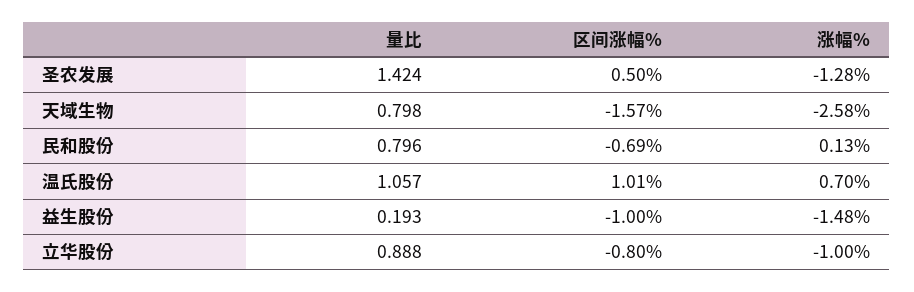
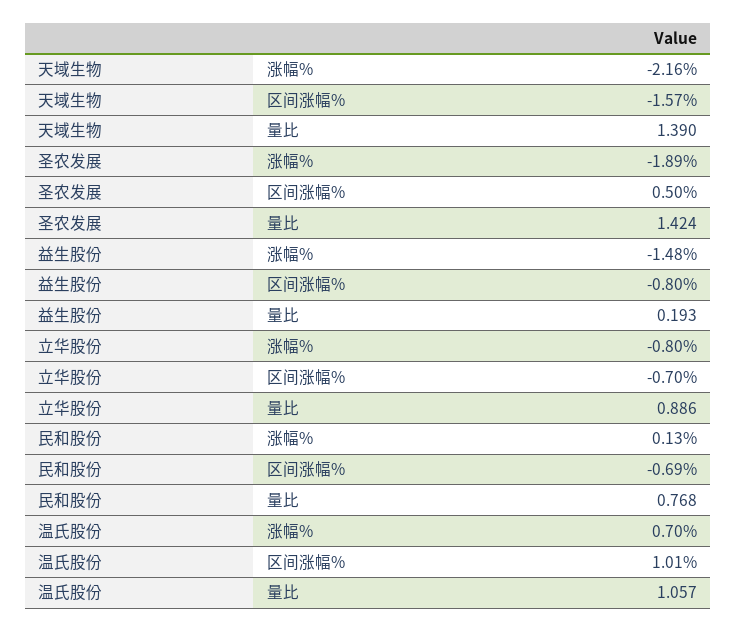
  {
    "量比": {
      "圣农发展": 1.424,
-     "天域生物": 0.798,
+     "天域生物": 1.39,
-     "民和股份": 0.796,
+     "民和股份": 0.768,
      "温氏股份": 1.057,
      "益生股份": 0.193,
-     "立华股份": 0.888
+     "立华股份": 0.886
    },
    "区间涨幅%": {
      "圣农发展": 0.5,
      "天域生物": -1.57,
      "民和股份": -0.69,
      "温氏股份": 1.01,
-     "益生股份": -1,
+     "益生股份": -0.8,
-     "立华股份": -0.8
+     "立华股份": -0.7
    },
    "涨幅%": {
-     "圣农发展": -1.28,
+     "圣农发展": -1.89,
-     "天域生物": -2.58,
+     "天域生物": -2.16,
      "民和股份": 0.13,
      "温氏股份": 0.7,
      "益生股份": -1.48,
-     "立华股份": -1
+     "立华股份": -0.8
    }
  }

